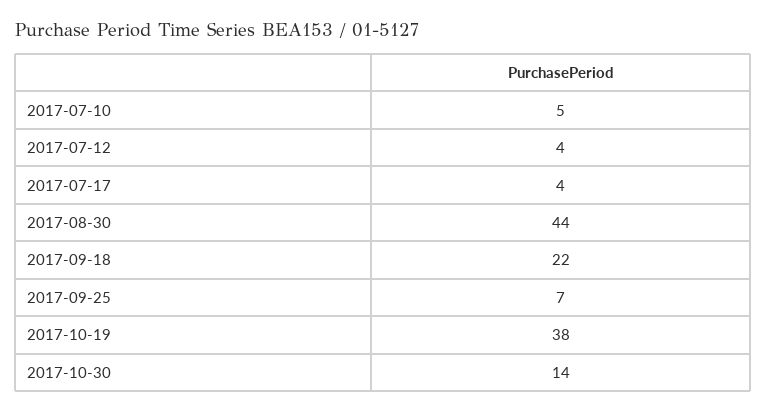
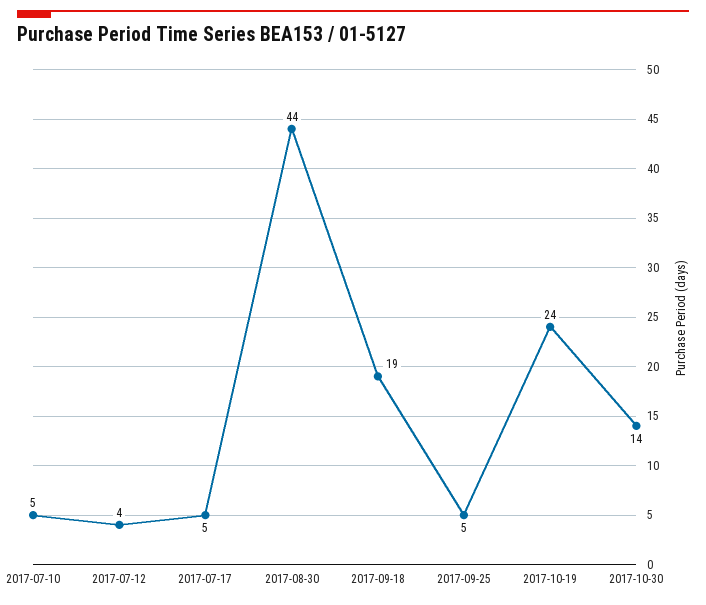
  {
    "2017-07-10": 5,
    "2017-07-12": 4,
-   "2017-07-17": 4,
+   "2017-07-17": 5,
    "2017-08-30": 44,
-   "2017-09-18": 22,
+   "2017-09-18": 19,
-   "2017-09-25": 7,
+   "2017-09-25": 5,
-   "2017-10-19": 38,
+   "2017-10-19": 24,
    "2017-10-30": 14
  }

